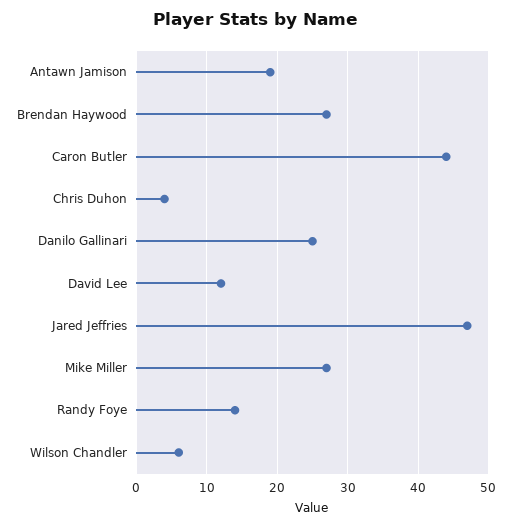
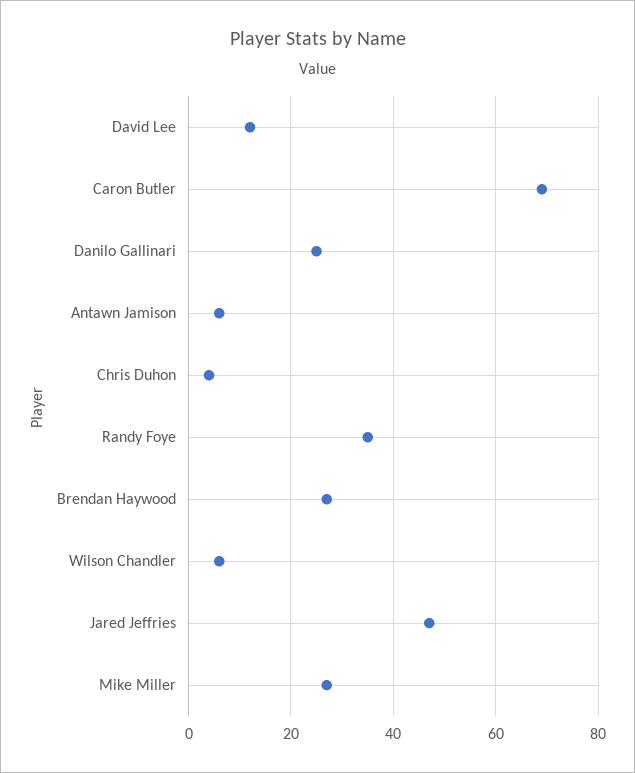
  {
-   "Antawn Jamison": 19,
+   "Antawn Jamison": 5,
    "Brendan Haywood": 27,
-   "Caron Butler": 44,
+   "Caron Butler": 70,
    "Chris Duhon": 4,
    "Danilo Gallinari": 25,
    "David Lee": 12,
    "Jared Jeffries": 47,
    "Mike Miller": 27,
-   "Randy Foye": 14,
+   "Randy Foye": 35,
    "Wilson Chandler": 6
  }

